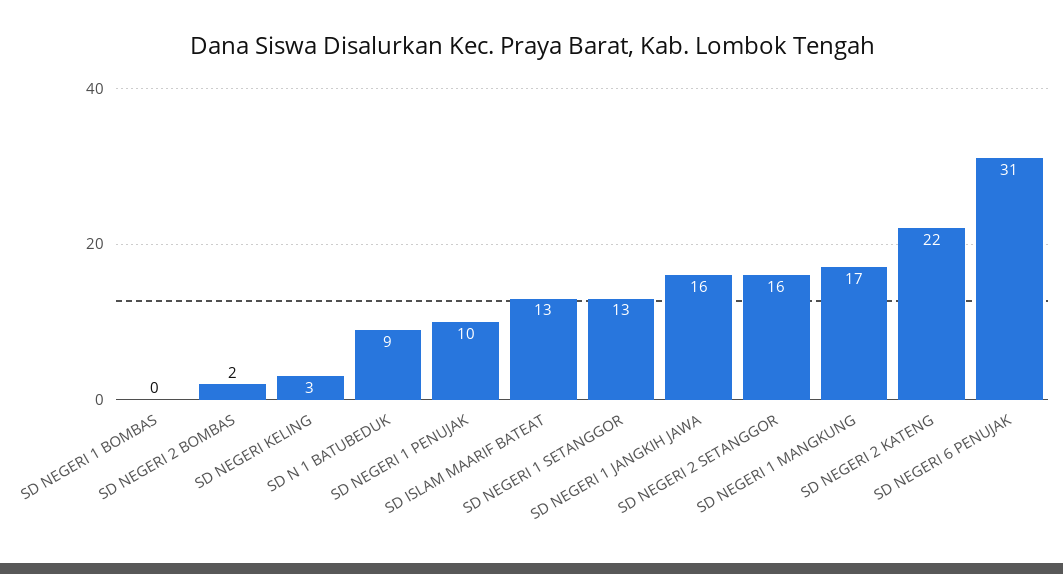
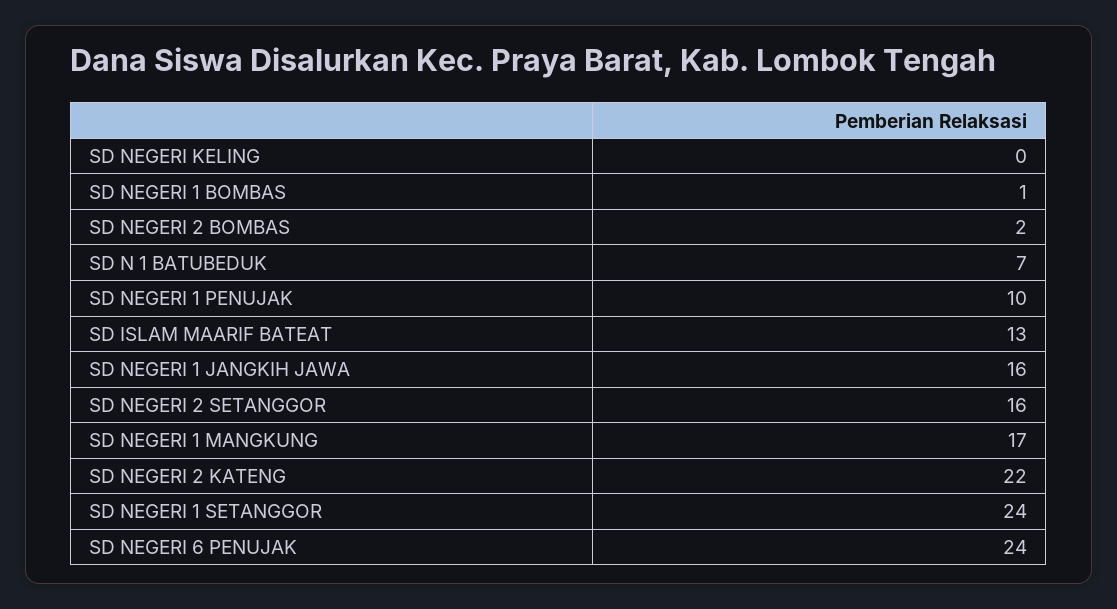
  {
-   "SD NEGERI 1 BOMBAS": 0,
+   "SD NEGERI 1 BOMBAS": 1,
    "SD NEGERI 2 BOMBAS": 2,
-   "SD NEGERI KELING": 3,
+   "SD NEGERI KELING": 0,
-   "SD N 1 BATUBEDUK": 9,
+   "SD N 1 BATUBEDUK": 7,
    "SD NEGERI 1 PENUJAK": 10,
    "SD ISLAM MAARIF BATEAT": 13,
-   "SD NEGERI 1 SETANGGOR": 13,
+   "SD NEGERI 1 SETANGGOR": 24,
    "SD NEGERI 1 JANGKIH JAWA": 16,
    "SD NEGERI 2 SETANGGOR": 16,
    "SD NEGERI 1 MANGKUNG": 17,
    "SD NEGERI 2 KATENG": 22,
-   "SD NEGERI 6 PENUJAK": 31
+   "SD NEGERI 6 PENUJAK": 24
  }

